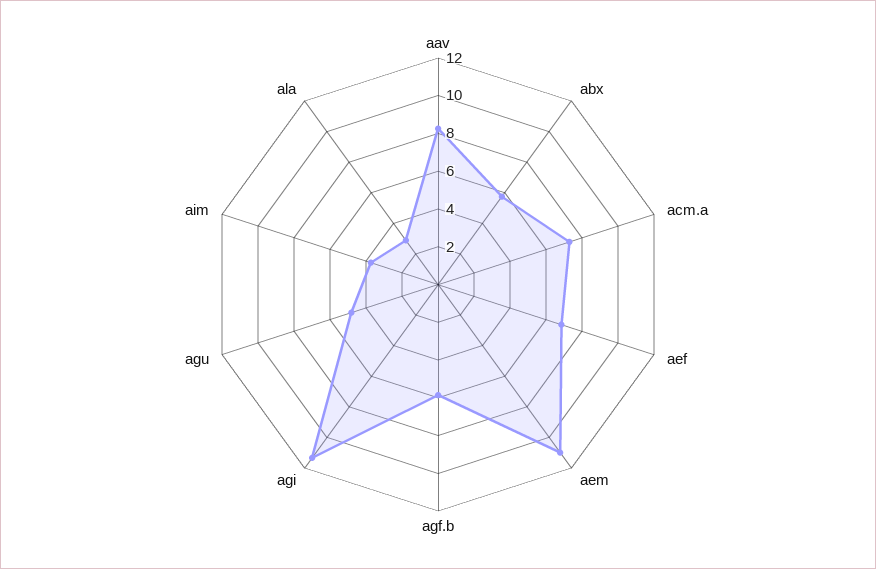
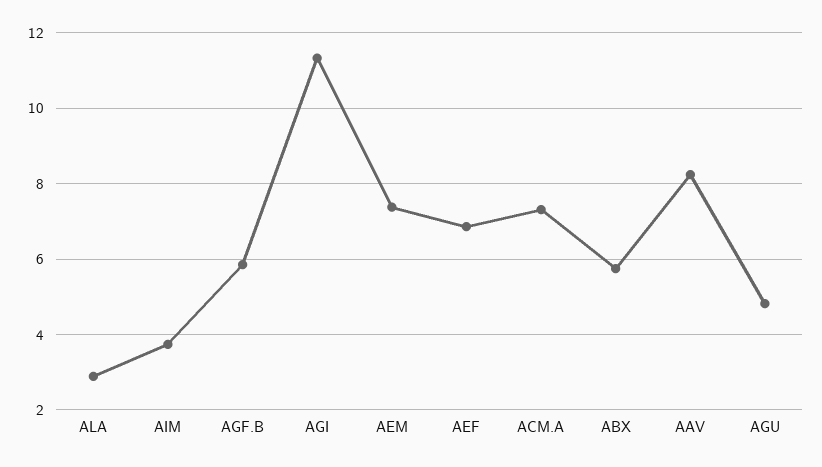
  {
    "aav": 8.2,
    "abx": 5.8,
    "acm.a": 7.4,
    "aef": 6.8,
-   "aem": 11,
+   "aem": 7.4,
    "agf.b": 5.8,
    "agi": 11.4,
    "agu": 4.8,
    "aim": 3.8,
    "ala": 2.8
  }

